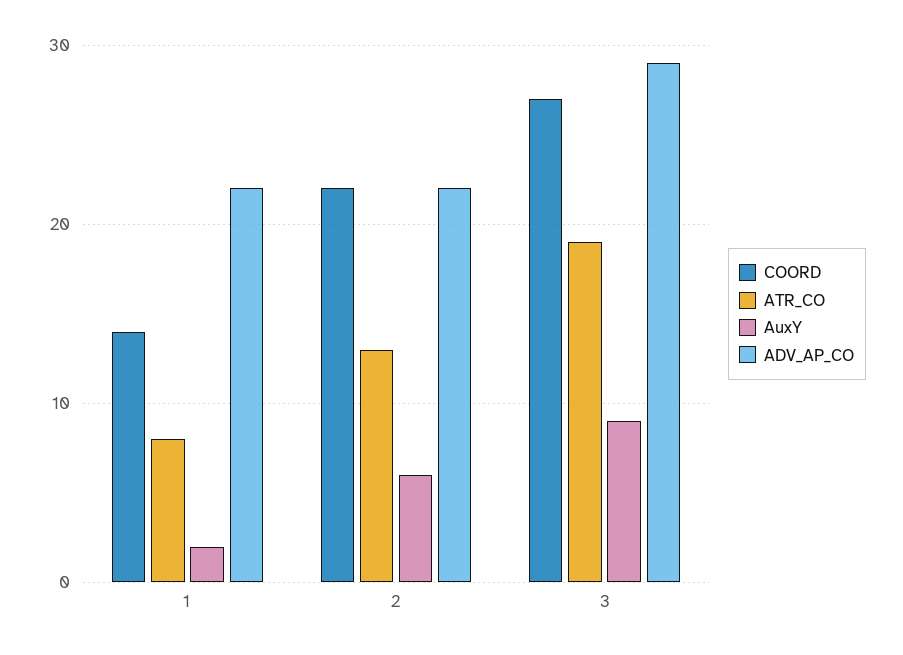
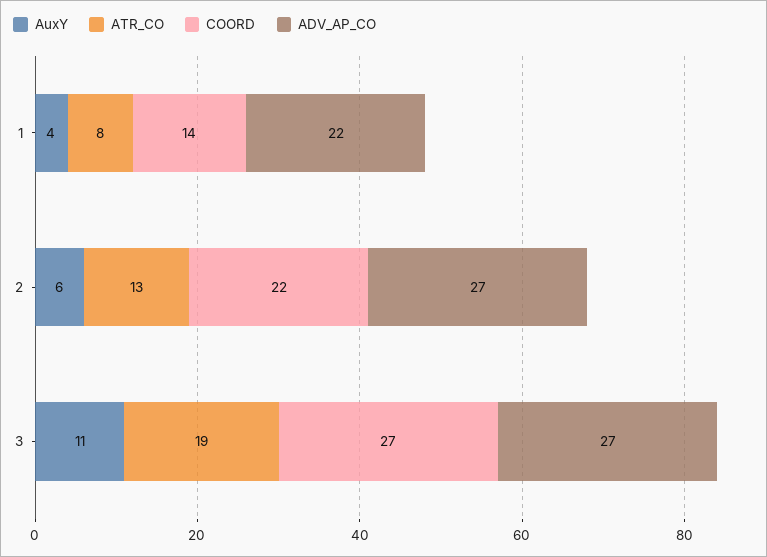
  {
    "COORD": {
      "1": 14,
      "2": 22,
      "3": 27
    },
    "ATR_CO": {
      "1": 8,
      "2": 13,
      "3": 19
    },
    "AuxY": {
-     "1": 2,
+     "1": 4,
      "2": 6,
-     "3": 9
+     "3": 11
    },
    "ADV_AP_CO": {
      "1": 22,
-     "2": 22,
+     "2": 27,
-     "3": 29
+     "3": 27
    }
  }

